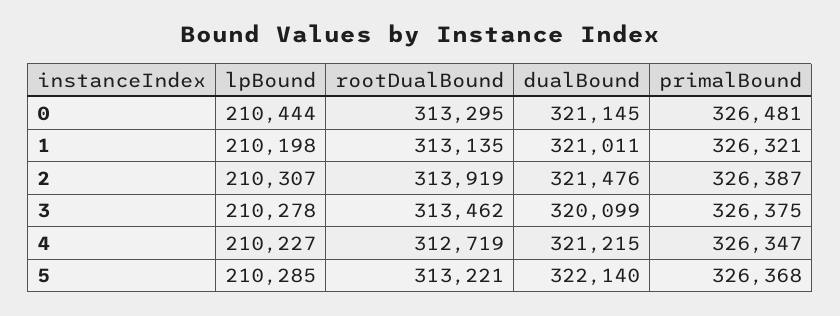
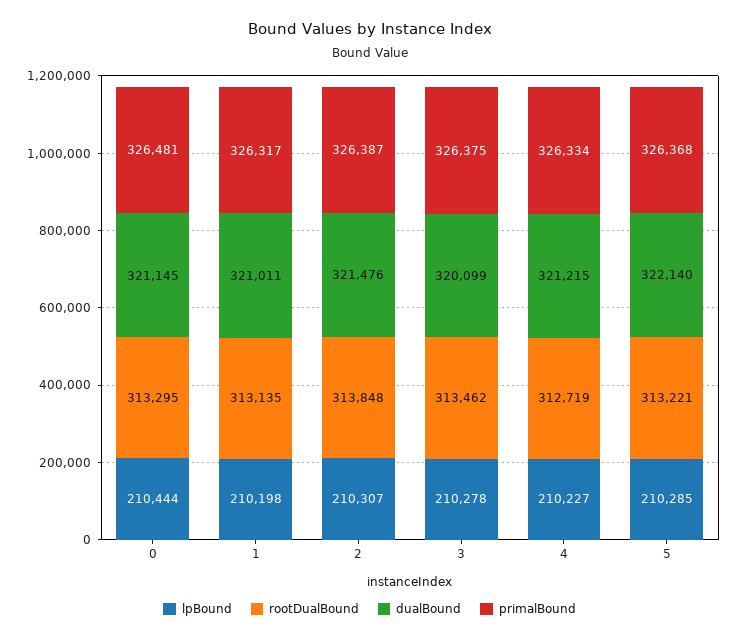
  {
    "lpBound": {
      "0": 210444,
      "1": 210198,
      "2": 210307,
      "3": 210278,
      "4": 210227,
      "5": 210285
    },
    "rootDualBound": {
      "0": 313295,
      "1": 313135,
-     "2": 313919,
+     "2": 313848,
      "3": 313462,
      "4": 312719,
      "5": 313221
    },
    "dualBound": {
      "0": 321145,
      "1": 321011,
      "2": 321476,
      "3": 320099,
      "4": 321215,
      "5": 322140
    },
    "primalBound": {
      "0": 326481,
-     "1": 326321,
+     "1": 326317,
      "2": 326387,
      "3": 326375,
-     "4": 326347,
+     "4": 326334,
      "5": 326368
    }
  }

